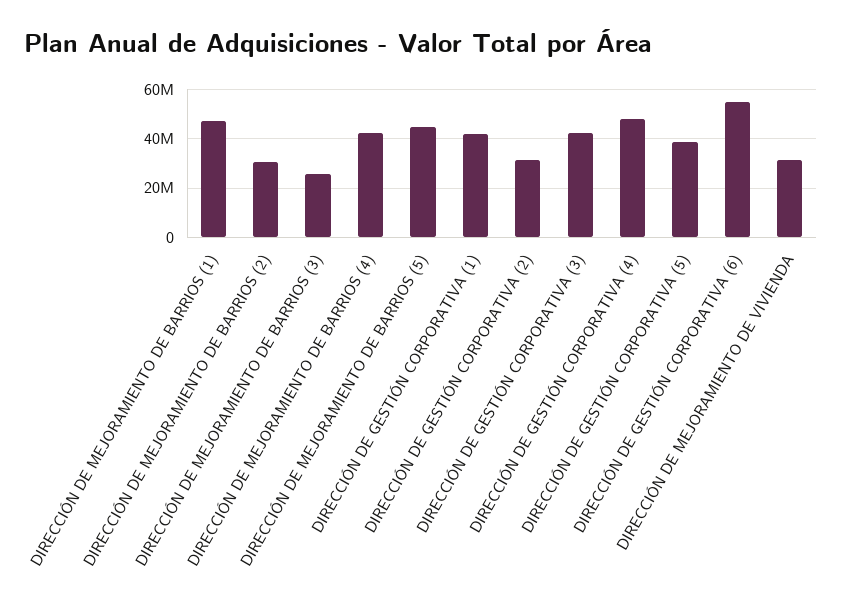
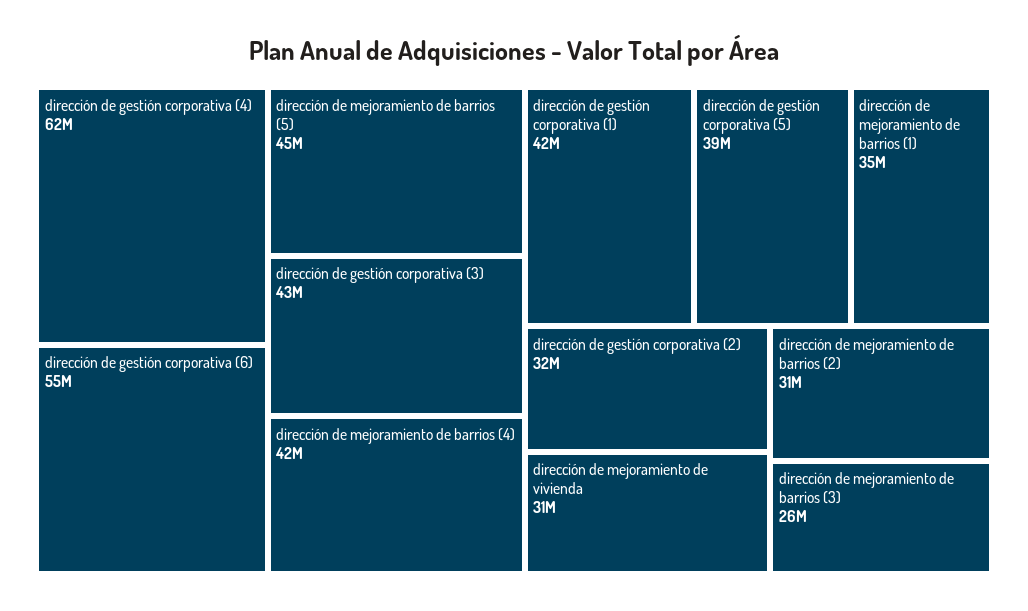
  {
-   "DIRECCIÓN DE MEJORAMIENTO DE BARRIOS (1)": 47500000,
+   "DIRECCIÓN DE MEJORAMIENTO DE BARRIOS (1)": 35000000,
    "DIRECCIÓN DE MEJORAMIENTO DE BARRIOS (2)": 31000000,
    "DIRECCIÓN DE MEJORAMIENTO DE BARRIOS (3)": 26000000,
    "DIRECCIÓN DE MEJORAMIENTO DE BARRIOS (4)": 42000000,
    "DIRECCIÓN DE MEJORAMIENTO DE BARRIOS (5)": 45000000,
    "DIRECCIÓN DE GESTIÓN CORPORATIVA (1)": 42000000,
    "DIRECCIÓN DE GESTIÓN CORPORATIVA (2)": 32000000,
    "DIRECCIÓN DE GESTIÓN CORPORATIVA (3)": 43000000,
-   "DIRECCIÓN DE GESTIÓN CORPORATIVA (4)": 47500000,
+   "DIRECCIÓN DE GESTIÓN CORPORATIVA (4)": 62000000,
    "DIRECCIÓN DE GESTIÓN CORPORATIVA (5)": 39000000,
    "DIRECCIÓN DE GESTIÓN CORPORATIVA (6)": 55000000,
    "DIRECCIÓN DE MEJORAMIENTO DE VIVIENDA": 31000000
  }

